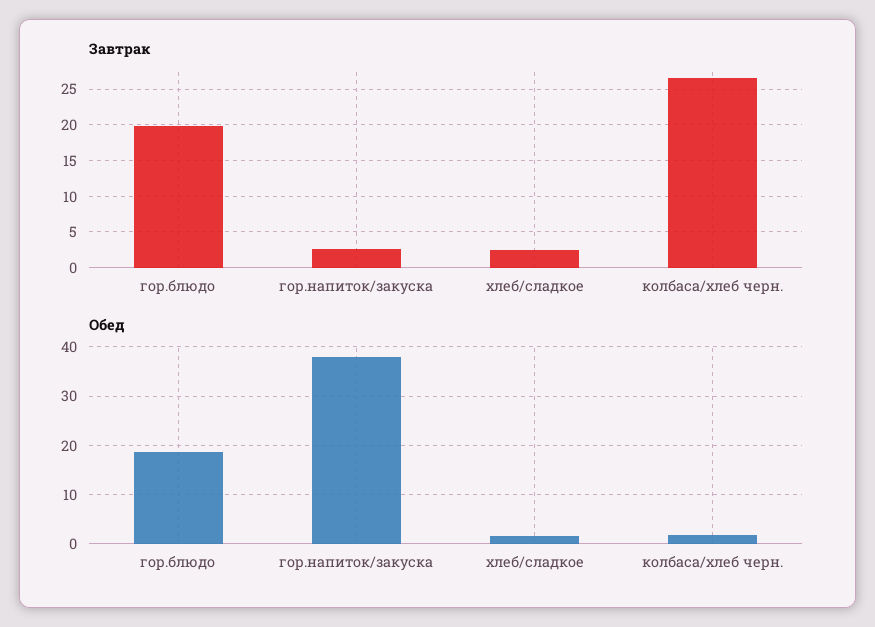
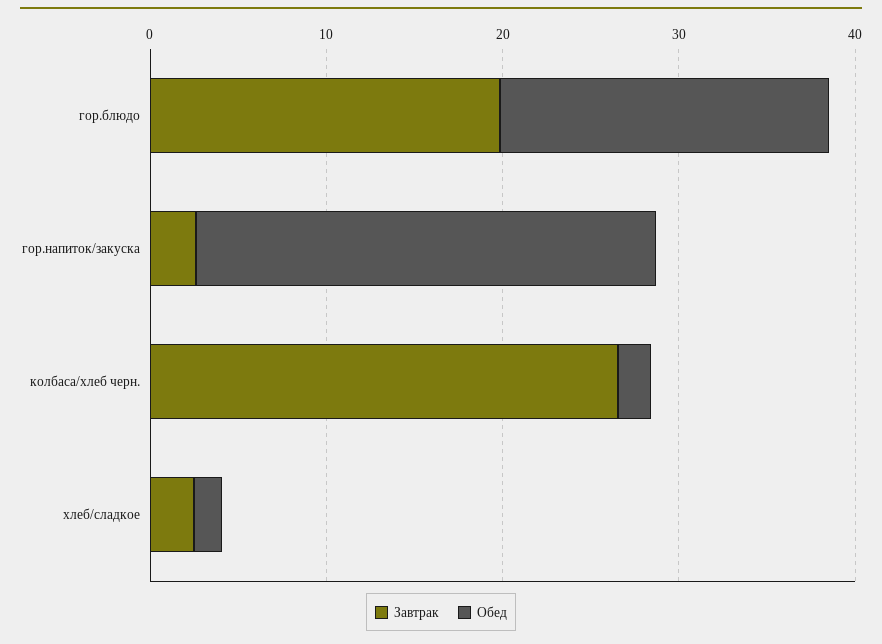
  {
    "Завтрак": {
      "гор.блюдо": 20,
      "гор.напиток/закуска": 3,
      "хлеб/сладкое": 3,
      "колбаса/хлеб черн.": 27
    },
    "Обед": {
      "гор.блюдо": 18,
-     "гор.напиток/закуска": 38,
+     "гор.напиток/закуска": 26,
      "хлеб/сладкое": 2,
      "колбаса/хлеб черн.": 2
    }
  }

